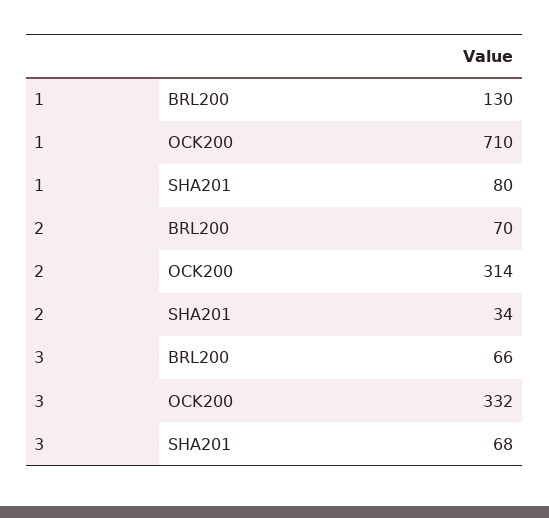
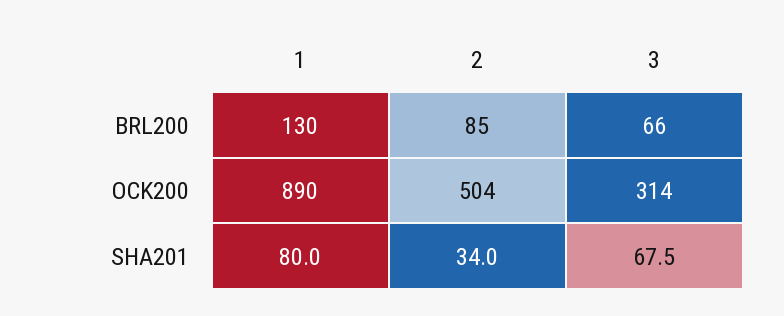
  {
    "1": {
      "BRL200": 130,
-     "OCK200": 710,
+     "OCK200": 890,
      "SHA201": 80
    },
    "2": {
-     "BRL200": 70,
+     "BRL200": 85,
-     "OCK200": 314,
+     "OCK200": 504,
      "SHA201": 34
    },
    "3": {
      "BRL200": 66,
-     "OCK200": 332,
+     "OCK200": 314,
      "SHA201": 67.5
    }
  }

